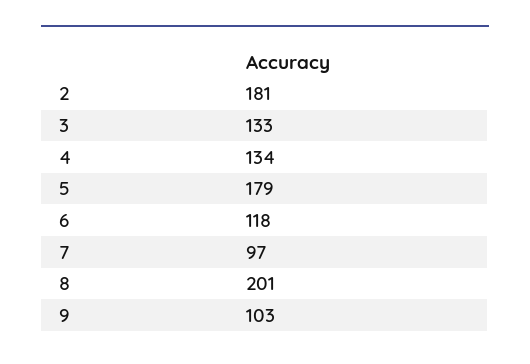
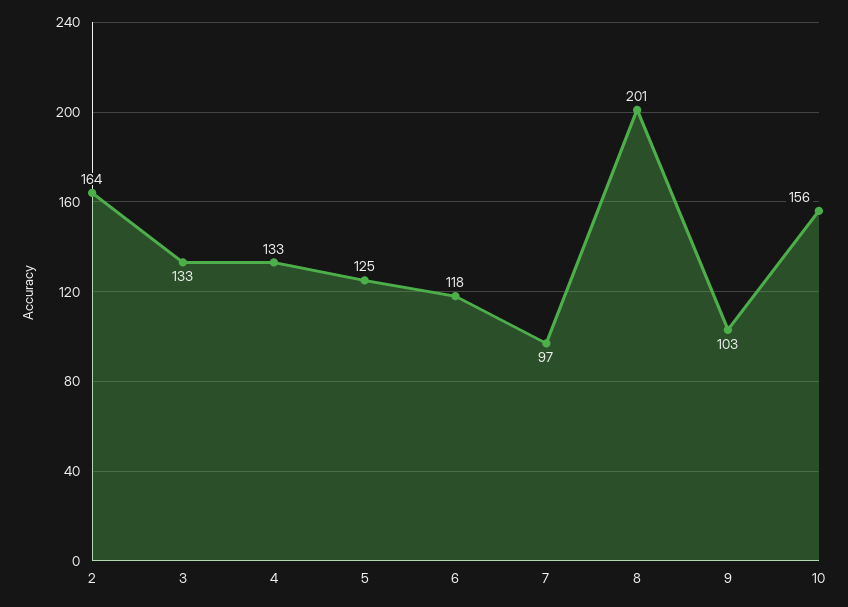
  {
-   "2": 181,
+   "2": 164,
    "3": 133,
-   "4": 134,
+   "4": 133,
-   "5": 179,
+   "5": 125,
    "6": 118,
    "7": 97,
    "8": 201,
-   "9": 103
+   "9": 103,
+   "10": 156
  }

